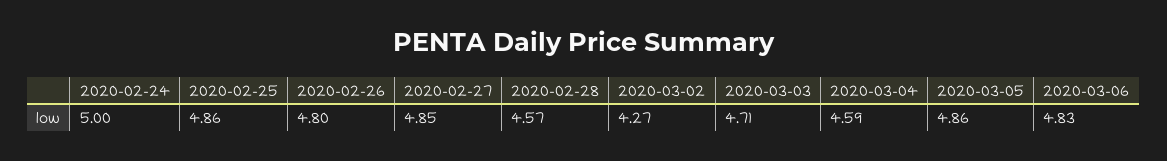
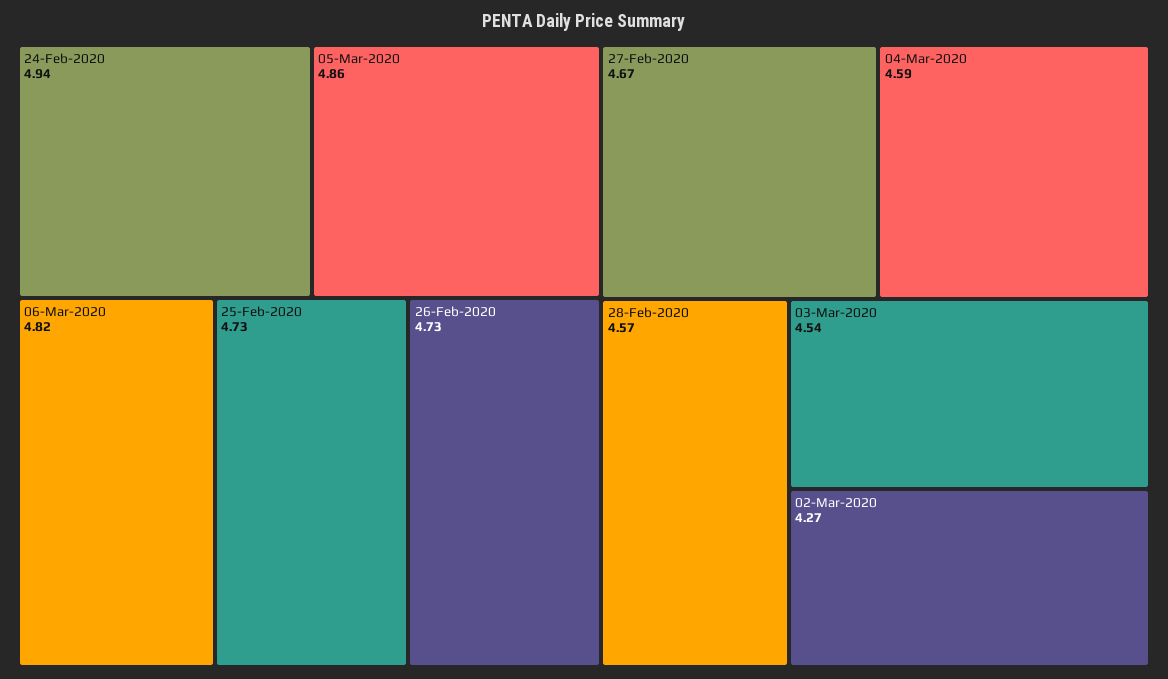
  {
-   "2020-02-24": 5,
+   "2020-02-24": 4.94,
-   "2020-02-25": 4.86,
+   "2020-02-25": 4.73,
-   "2020-02-26": 4.8,
+   "2020-02-26": 4.73,
-   "2020-02-27": 4.85,
+   "2020-02-27": 4.67,
    "2020-02-28": 4.57,
    "2020-03-02": 4.27,
-   "2020-03-03": 4.71,
+   "2020-03-03": 4.54,
    "2020-03-04": 4.59,
    "2020-03-05": 4.86,
-   "2020-03-06": 4.83
+   "2020-03-06": 4.82
  }

